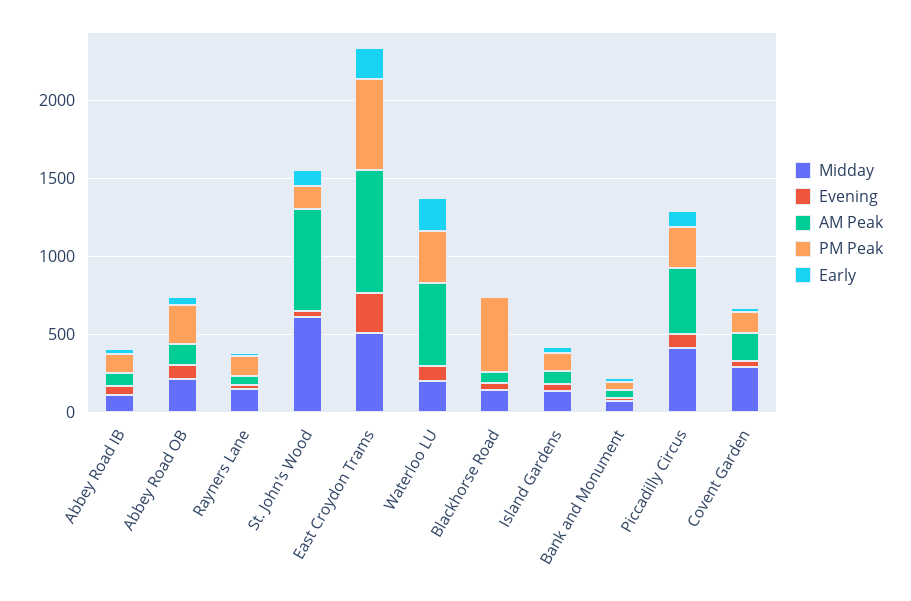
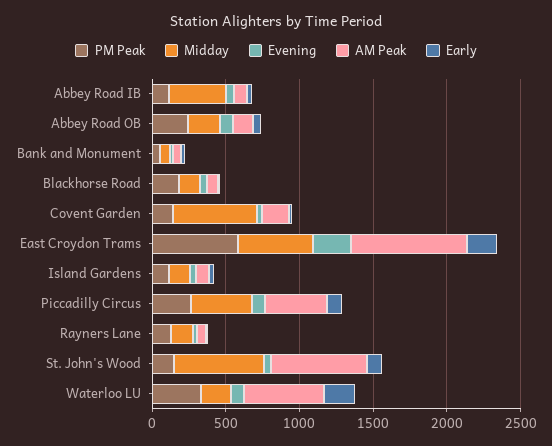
  {
    "Midday": {
-     "Abbey Road IB": 100,
+     "Abbey Road IB": 400,
      "Abbey Road OB": 200,
      "Rayners Lane": 100,
      "St. John's Wood": 600,
      "East Croydon Trams": 500,
      "Waterloo LU": 200,
      "Blackhorse Road": 100,
      "Island Gardens": 100,
      "Bank and Monument": 100,
      "Piccadilly Circus": 400,
-     "Covent Garden": 300
+     "Covent Garden": 600
    },
    "Evening": {
      "Abbey Road IB": 100,
      "Abbey Road OB": 100,
      "Rayners Lane": 0,
      "St. John's Wood": 0,
      "East Croydon Trams": 300,
      "Waterloo LU": 100,
      "Blackhorse Road": 0,
      "Island Gardens": 0,
      "Bank and Monument": 0,
      "Piccadilly Circus": 100,
      "Covent Garden": 0
    },
    "AM Peak": {
      "Abbey Road IB": 100,
      "Abbey Road OB": 100,
      "Rayners Lane": 100,
      "St. John's Wood": 700,
      "East Croydon Trams": 800,
      "Waterloo LU": 500,
      "Blackhorse Road": 100,
      "Island Gardens": 100,
      "Bank and Monument": 100,
      "Piccadilly Circus": 400,
      "Covent Garden": 200
    },
    "PM Peak": {
      "Abbey Road IB": 100,
      "Abbey Road OB": 200,
      "Rayners Lane": 100,
      "St. John's Wood": 200,
      "East Croydon Trams": 600,
      "Waterloo LU": 300,
-     "Blackhorse Road": 500,
+     "Blackhorse Road": 200,
      "Island Gardens": 100,
      "Bank and Monument": 100,
      "Piccadilly Circus": 300,
      "Covent Garden": 100
    },
    "Early": {
      "Abbey Road IB": 0,
      "Abbey Road OB": 100,
      "Rayners Lane": 0,
      "St. John's Wood": 100,
      "East Croydon Trams": 200,
      "Waterloo LU": 200,
      "Blackhorse Road": 0,
      "Island Gardens": 0,
      "Bank and Monument": 0,
      "Piccadilly Circus": 100,
      "Covent Garden": 0
    }
  }

